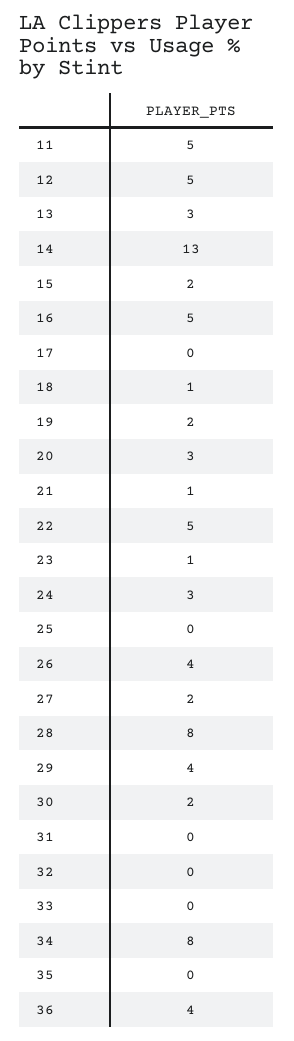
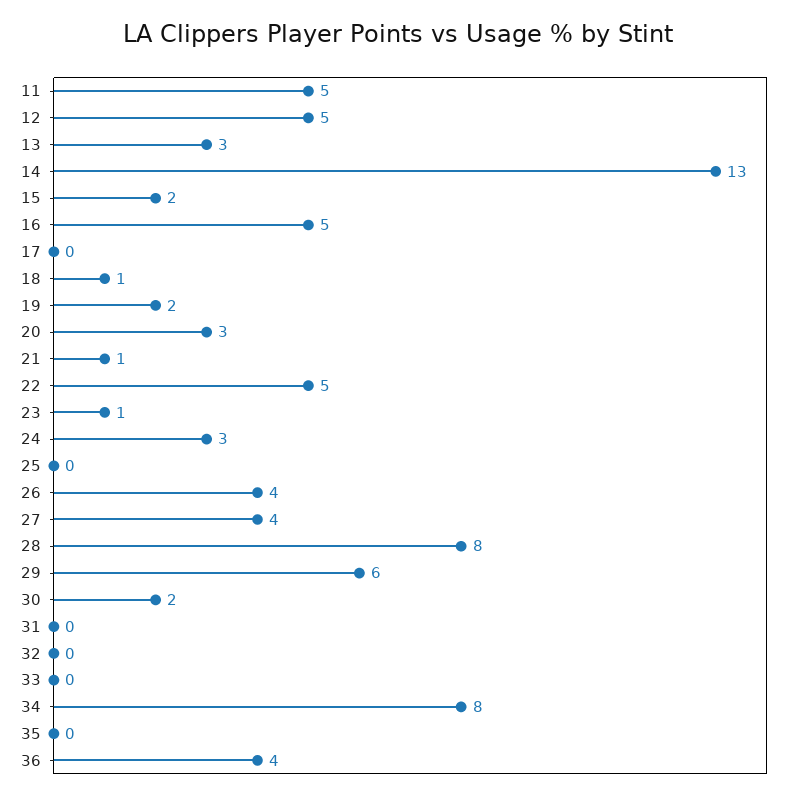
  {
    "11": 5,
    "12": 5,
    "13": 3,
    "14": 13,
    "15": 2,
    "16": 5,
    "17": 0,
    "18": 1,
    "19": 2,
    "20": 3,
    "21": 1,
    "22": 5,
    "23": 1,
    "24": 3,
    "25": 0,
    "26": 4,
-   "27": 2,
+   "27": 4,
    "28": 8,
-   "29": 4,
+   "29": 6,
    "30": 2,
    "31": 0,
    "32": 0,
    "33": 0,
    "34": 8,
    "35": 0,
    "36": 4
  }

